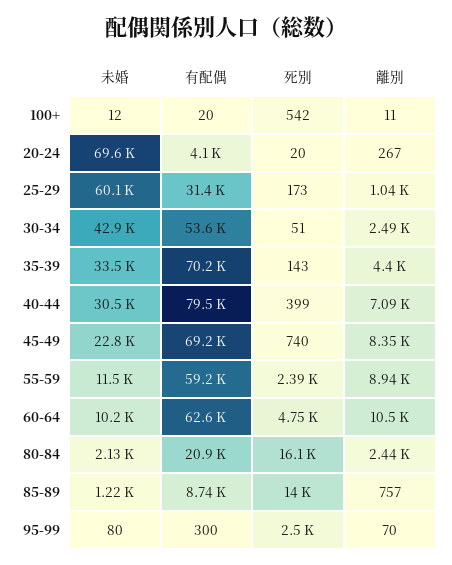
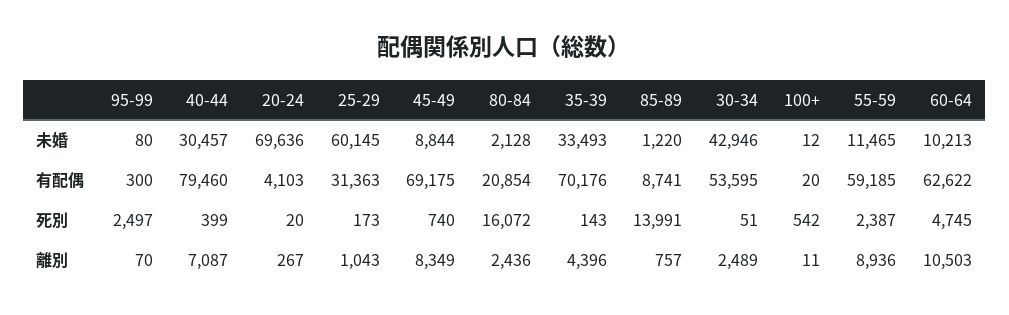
  {
    "未婚": {
      "100+": 12,
      "20-24": 69636,
      "25-29": 60145,
      "30-34": 42946,
      "35-39": 33493,
      "40-44": 30457,
-     "45-49": 22800,
+     "45-49": 8844,
      "55-59": 11465,
      "60-64": 10213,
      "80-84": 2128,
      "85-89": 1220,
      "95-99": 80
    },
    "有配偶": {
      "100+": 20,
      "20-24": 4103,
      "25-29": 31363,
      "30-34": 53595,
      "35-39": 70176,
      "40-44": 79460,
      "45-49": 69175,
      "55-59": 59185,
      "60-64": 62622,
      "80-84": 20854,
      "85-89": 8741,
      "95-99": 300
    },
    "死別": {
      "100+": 542,
      "20-24": 20,
      "25-29": 173,
      "30-34": 51,
      "35-39": 143,
      "40-44": 399,
      "45-49": 740,
      "55-59": 2387,
      "60-64": 4745,
      "80-84": 16072,
      "85-89": 13991,
      "95-99": 2497
    },
    "離別": {
      "100+": 11,
      "20-24": 267,
      "25-29": 1043,
      "30-34": 2489,
      "35-39": 4396,
      "40-44": 7087,
      "45-49": 8349,
      "55-59": 8936,
      "60-64": 10503,
      "80-84": 2436,
      "85-89": 757,
      "95-99": 70
    }
  }

